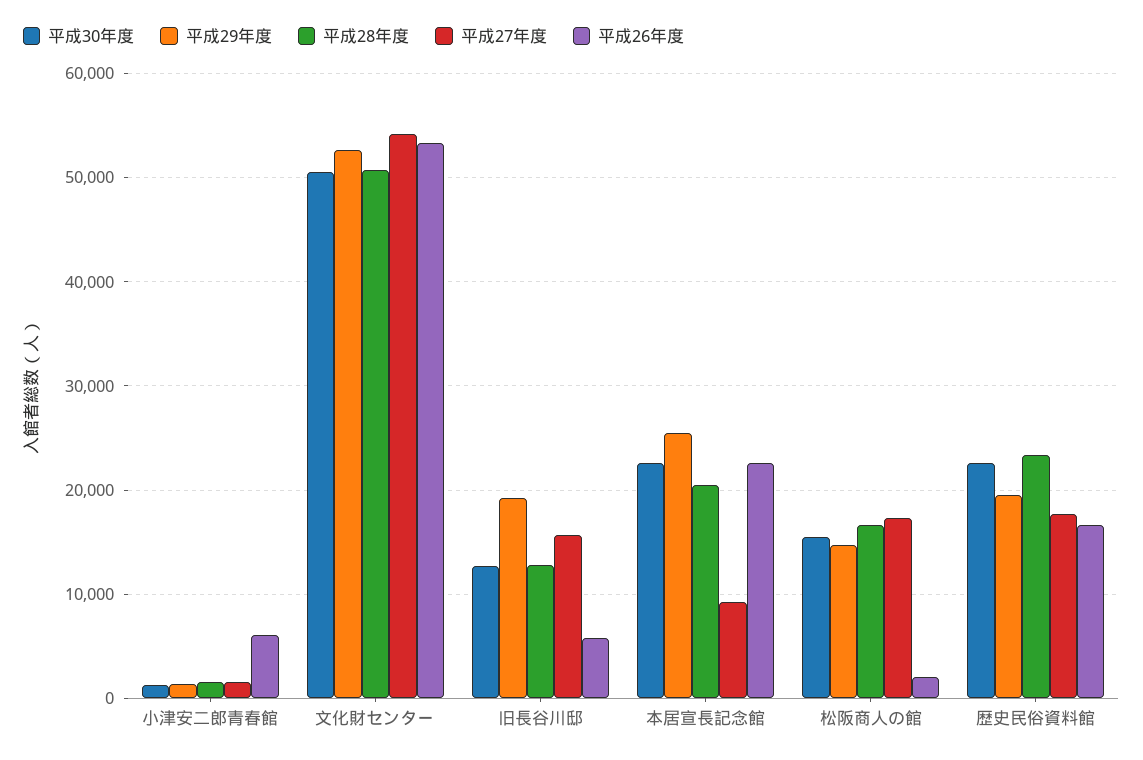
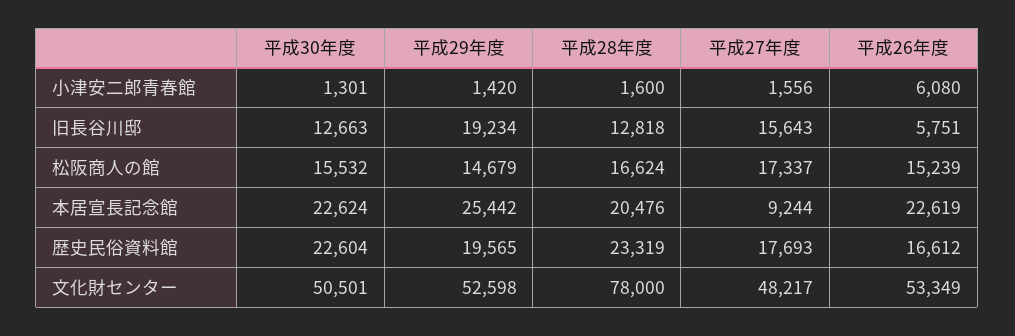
  {
    "平成30年度": {
      "小津安二郎青春館": 1301,
      "文化財センター": 50501,
      "旧長谷川邸": 12663,
      "本居宣長記念館": 22624,
      "松阪商人の館": 15532,
      "歴史民俗資料館": 22604
    },
    "平成29年度": {
      "小津安二郎青春館": 1420,
      "文化財センター": 52598,
      "旧長谷川邸": 19234,
      "本居宣長記念館": 25442,
      "松阪商人の館": 14679,
      "歴史民俗資料館": 19565
    },
    "平成28年度": {
      "小津安二郎青春館": 1600,
-     "文化財センター": 51000,
+     "文化財センター": 78000,
      "旧長谷川邸": 12818,
      "本居宣長記念館": 20476,
      "松阪商人の館": 16624,
      "歴史民俗資料館": 23319
    },
    "平成27年度": {
      "小津安二郎青春館": 1556,
-     "文化財センター": 54000,
+     "文化財センター": 48217,
      "旧長谷川邸": 15643,
      "本居宣長記念館": 9244,
      "松阪商人の館": 17337,
      "歴史民俗資料館": 17693
    },
    "平成26年度": {
      "小津安二郎青春館": 6080,
      "文化財センター": 53349,
      "旧長谷川邸": 5751,
      "本居宣長記念館": 22619,
-     "松阪商人の館": 2000,
+     "松阪商人の館": 15239,
      "歴史民俗資料館": 16612
    }
  }

